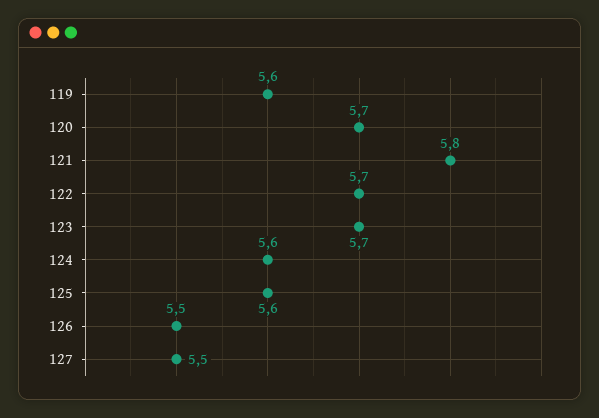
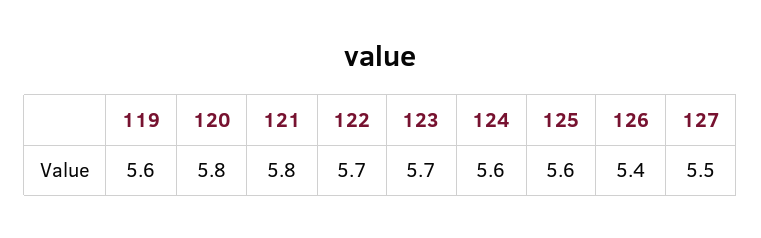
  {
    "119": 5.6,
-   "120": 5.7,
+   "120": 5.8,
    "121": 5.8,
    "122": 5.7,
    "123": 5.7,
    "124": 5.6,
    "125": 5.6,
-   "126": 5.5,
+   "126": 5.4,
    "127": 5.5
  }

